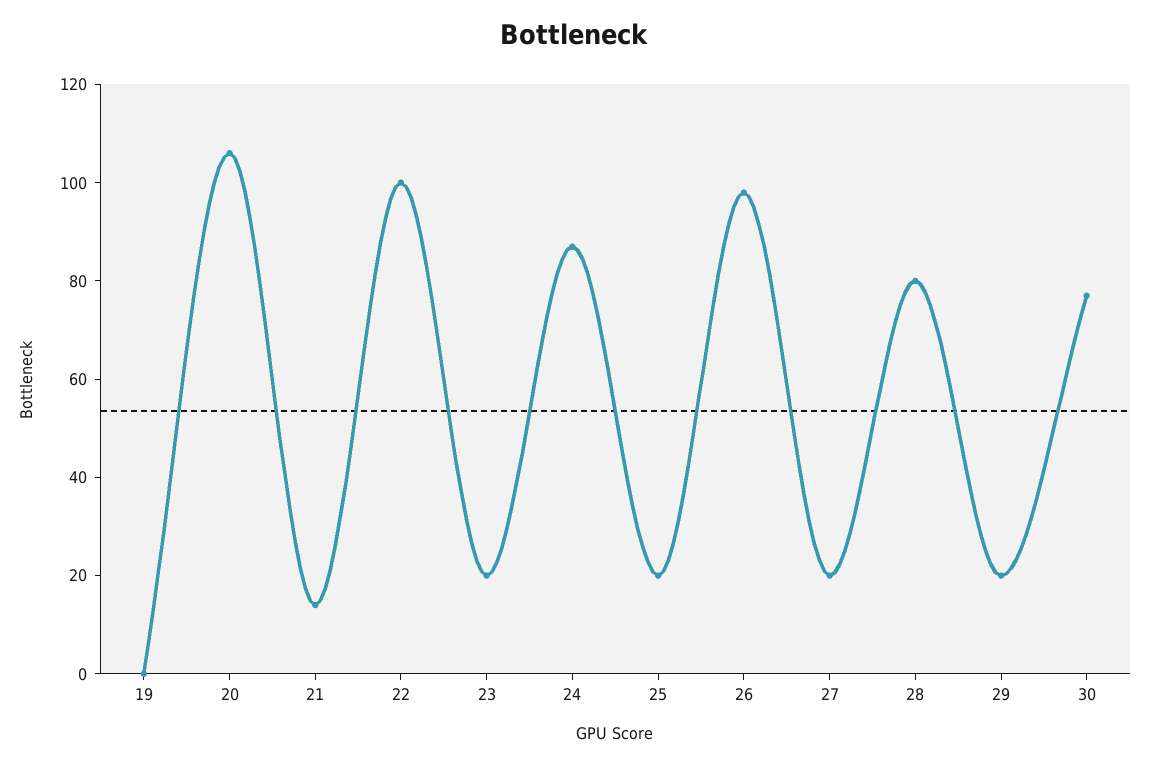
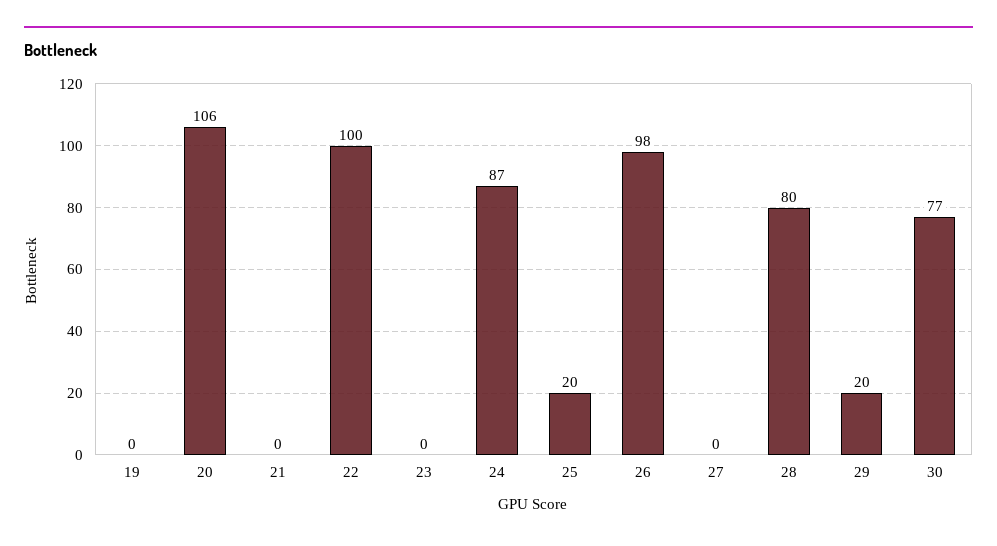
  {
    "19": 0,
    "20": 106,
-   "21": 15,
+   "21": 0,
    "22": 100,
-   "23": 20,
+   "23": 0,
    "24": 87,
    "25": 20,
    "26": 98,
-   "27": 20,
+   "27": 0,
    "28": 80,
    "29": 20,
    "30": 77
  }

